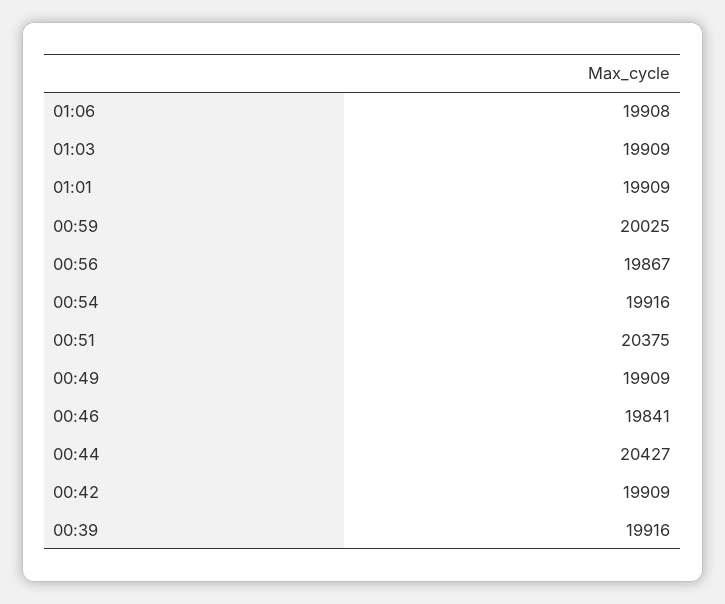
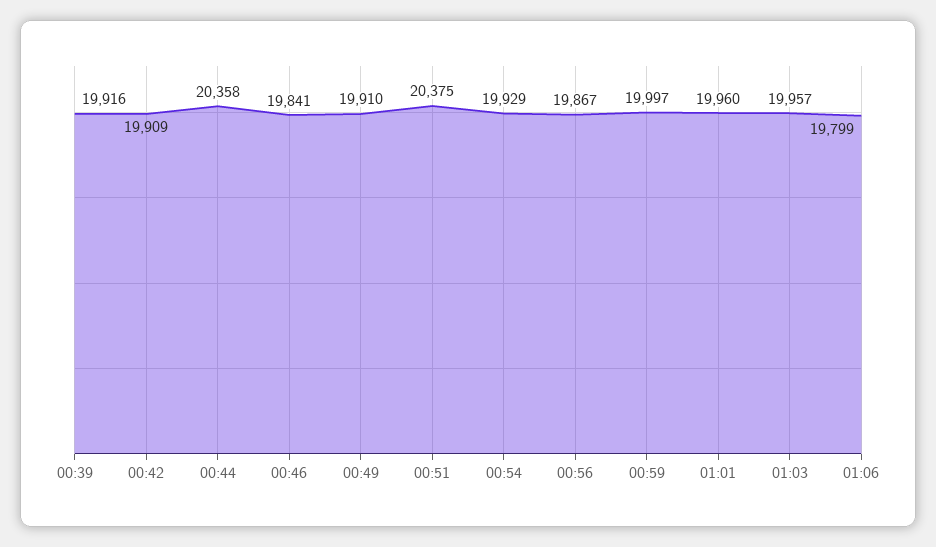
  {
-   "01:06": 19908,
+   "01:06": 19799,
-   "01:03": 19909,
+   "01:03": 19957,
-   "01:01": 19909,
+   "01:01": 19960,
-   "00:59": 20025,
+   "00:59": 19997,
    "00:56": 19867,
-   "00:54": 19916,
+   "00:54": 19929,
    "00:51": 20375,
-   "00:49": 19909,
+   "00:49": 19910,
    "00:46": 19841,
-   "00:44": 20427,
+   "00:44": 20358,
    "00:42": 19909,
    "00:39": 19916
  }

